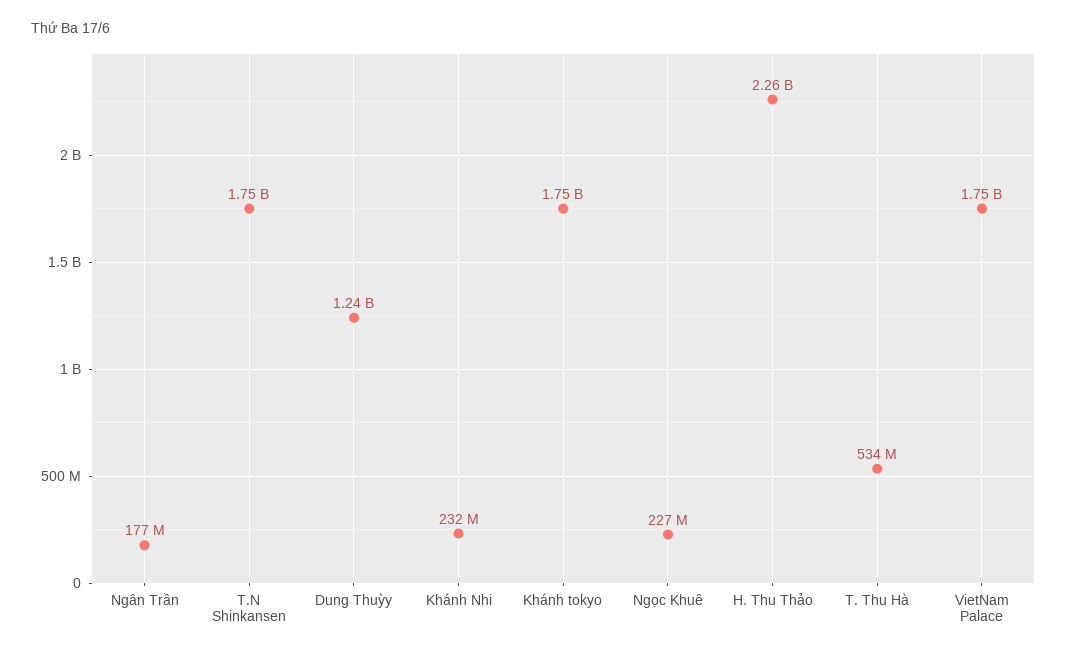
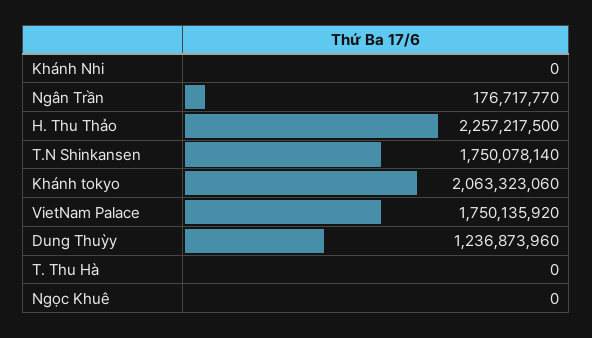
  {
    "Ngân Trần": 176717770,
    "T.N Shinkansen": 1750078140,
    "Dung Thuỳy": 1236873960,
-   "Khánh Nhi": 232000000,
+   "Khánh Nhi": 0,
-   "Khánh tokyo": 1750000000,
+   "Khánh tokyo": 2063323060,
-   "Ngọc Khuê": 227000000,
+   "Ngọc Khuê": 0,
    "H. Thu Thảo": 2257217500,
-   "T. Thu Hà": 534000000,
+   "T. Thu Hà": 0,
    "VietNam Palace": 1750135920
  }

